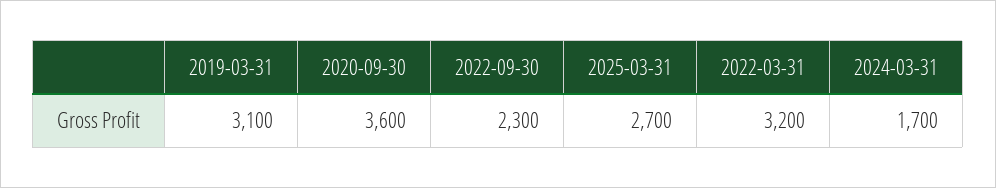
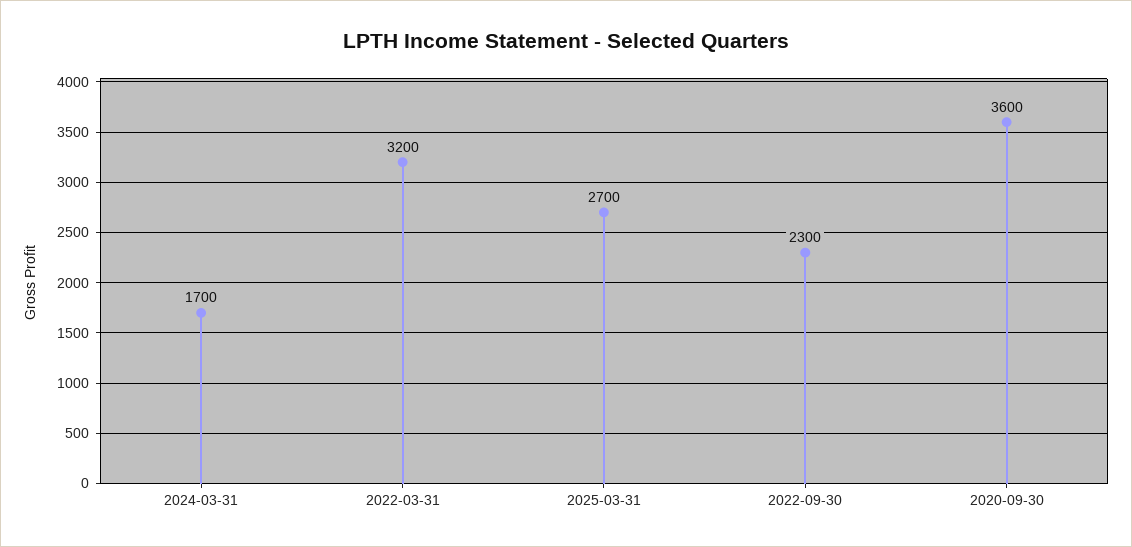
  {
-   "2019-03-31": 3100,
    "2020-09-30": 3600,
    "2022-09-30": 2300,
    "2025-03-31": 2700,
    "2022-03-31": 3200,
    "2024-03-31": 1700
  }

